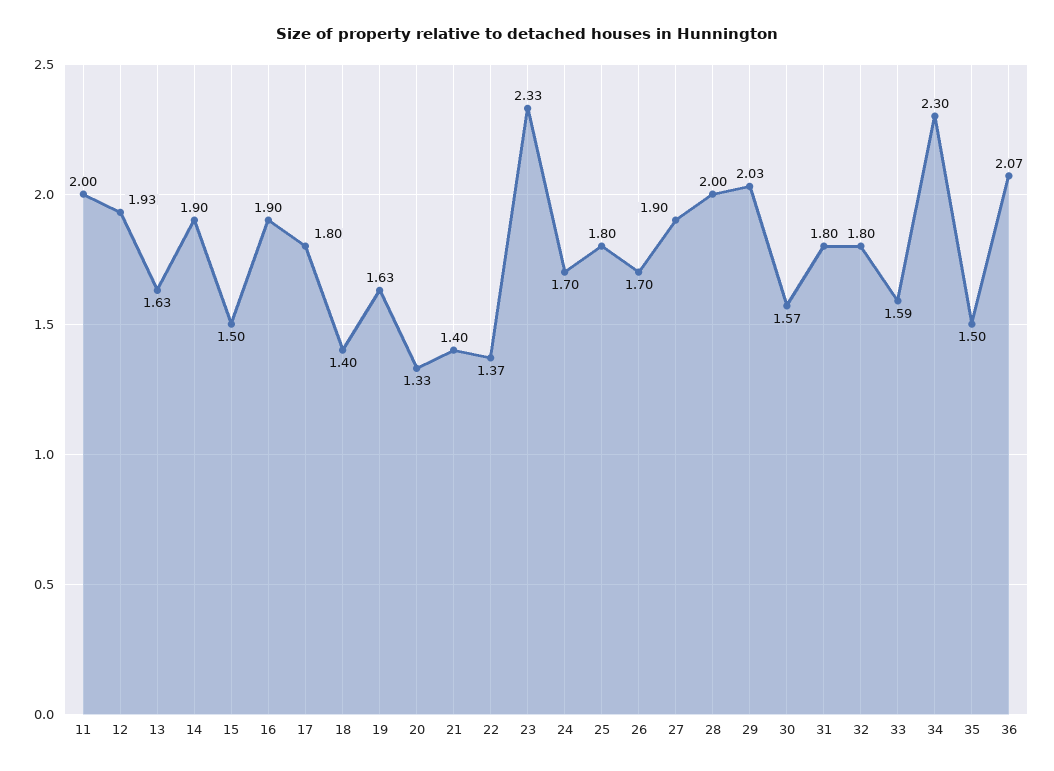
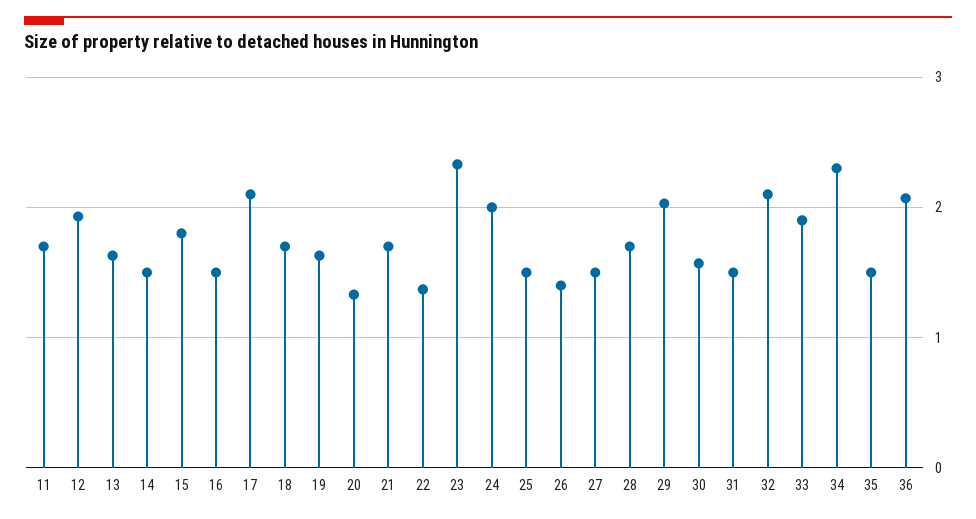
  {
-   "11": 2,
+   "11": 1.7,
    "12": 1.93,
    "13": 1.63,
-   "14": 1.9,
+   "14": 1.5,
-   "15": 1.5,
+   "15": 1.8,
-   "16": 1.9,
+   "16": 1.5,
-   "17": 1.8,
+   "17": 2.1,
-   "18": 1.4,
+   "18": 1.7,
    "19": 1.63,
    "20": 1.33,
-   "21": 1.4,
+   "21": 1.7,
    "22": 1.37,
    "23": 2.33,
-   "24": 1.7,
+   "24": 2,
-   "25": 1.8,
+   "25": 1.5,
-   "26": 1.7,
+   "26": 1.4,
-   "27": 1.9,
+   "27": 1.5,
-   "28": 2,
+   "28": 1.7,
    "29": 2.03,
    "30": 1.57,
-   "31": 1.8,
+   "31": 1.5,
-   "32": 1.8,
+   "32": 2.1,
-   "33": 1.59,
+   "33": 1.9,
    "34": 2.3,
    "35": 1.5,
    "36": 2.07
  }

